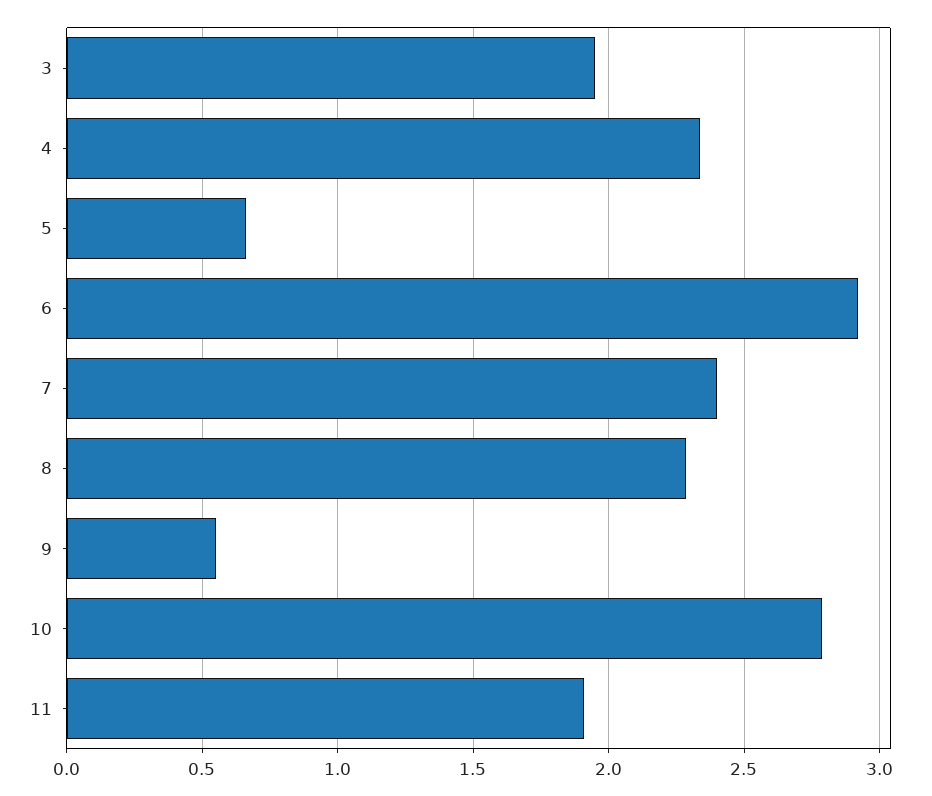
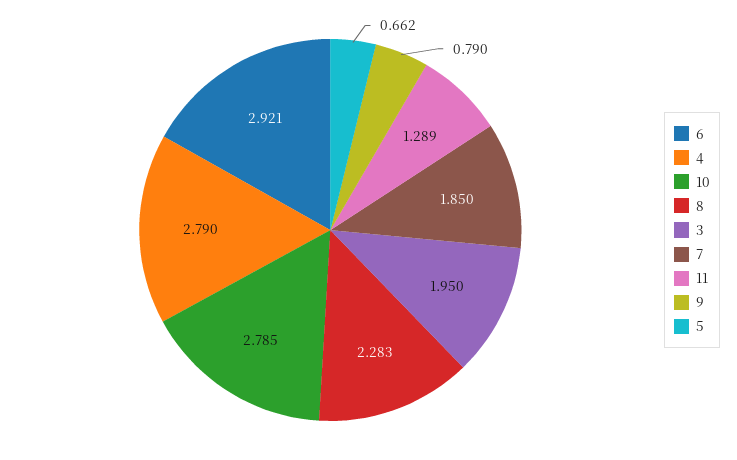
  {
    "3": 1.95,
-   "4": 2.35,
+   "4": 2.79,
    "5": 0.662,
    "6": 2.921,
-   "7": 2.4,
+   "7": 1.85,
    "8": 2.283,
-   "9": 0.55,
+   "9": 0.79,
    "10": 2.785,
-   "11": 1.9
+   "11": 1.289
  }

